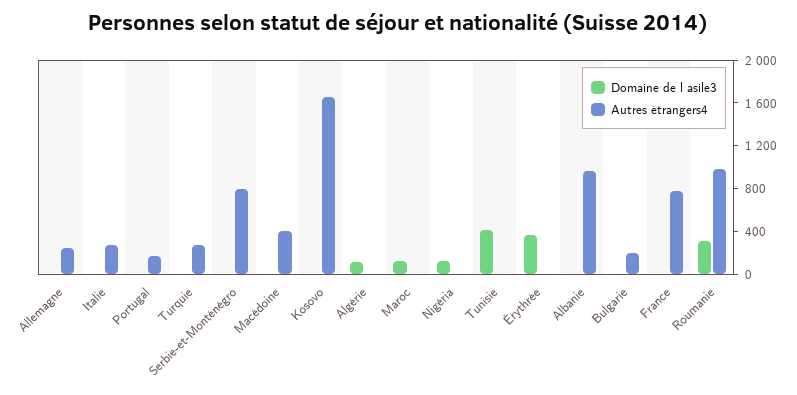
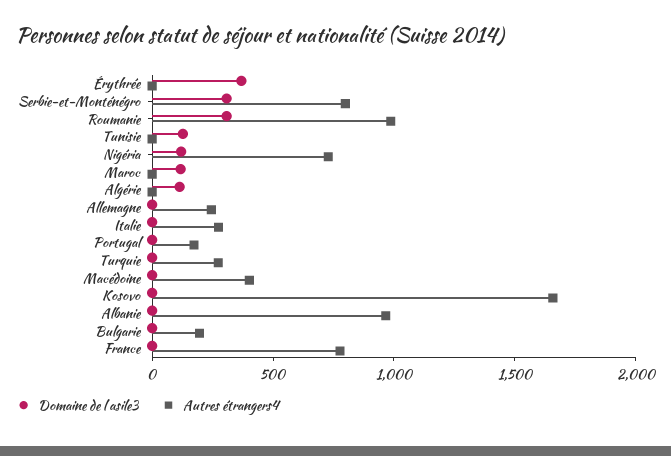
  {
    "Domaine de l asile3": {
      "Allemagne": 0,
      "Italie": 0,
      "Portugal": 0,
      "Turquie": 0,
-     "Serbie-et-Monténégro": 0,
+     "Serbie-et-Monténégro": 300,
      "Macédoine": 0,
      "Kosovo": 0,
      "Algérie": 100,
      "Maroc": 100,
      "Nigéria": 100,
-     "Tunisie": 400,
+     "Tunisie": 100,
      "Érythrée": 400,
      "Albanie": 0,
      "Bulgarie": 0,
      "France": 0,
      "Roumanie": 300
    },
    "Autres étrangers4": {
      "Allemagne": 200,
      "Italie": 300,
      "Portugal": 200,
      "Turquie": 300,
      "Serbie-et-Monténégro": 800,
      "Macédoine": 400,
      "Kosovo": 1700,
      "Algérie": 0,
      "Maroc": 0,
-     "Nigéria": 0,
+     "Nigéria": 700,
      "Tunisie": 0,
      "Érythrée": 0,
      "Albanie": 1000,
      "Bulgarie": 200,
      "France": 800,
      "Roumanie": 1000
    }
  }

